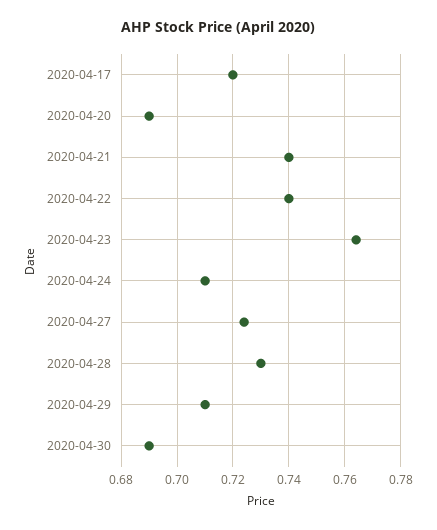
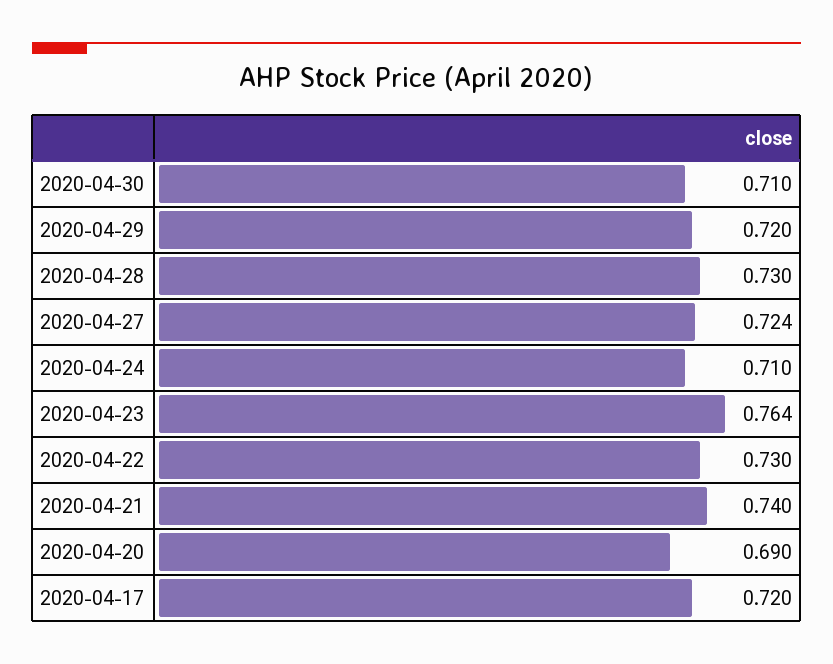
  {
    "2020-04-17": 0.72,
    "2020-04-20": 0.69,
    "2020-04-21": 0.74,
-   "2020-04-22": 0.74,
+   "2020-04-22": 0.73,
    "2020-04-23": 0.764,
    "2020-04-24": 0.71,
    "2020-04-27": 0.724,
    "2020-04-28": 0.73,
-   "2020-04-29": 0.71,
+   "2020-04-29": 0.72,
-   "2020-04-30": 0.69
+   "2020-04-30": 0.71
  }

